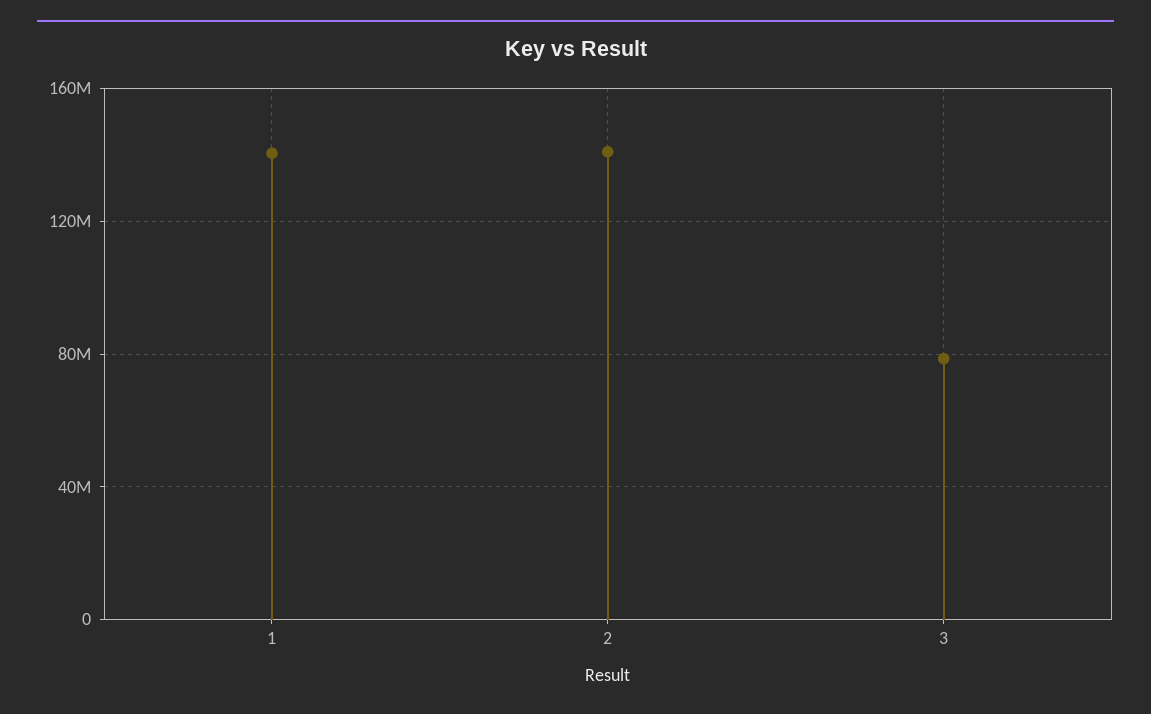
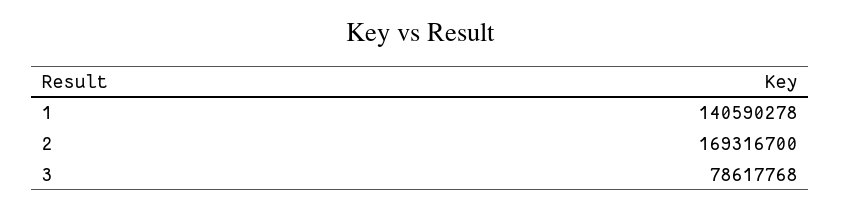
  {
    "1": 140590278,
-   "2": 140000000,
+   "2": 169316700,
    "3": 78617768
  }

